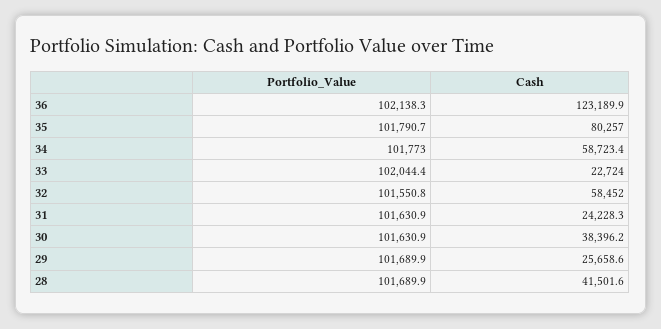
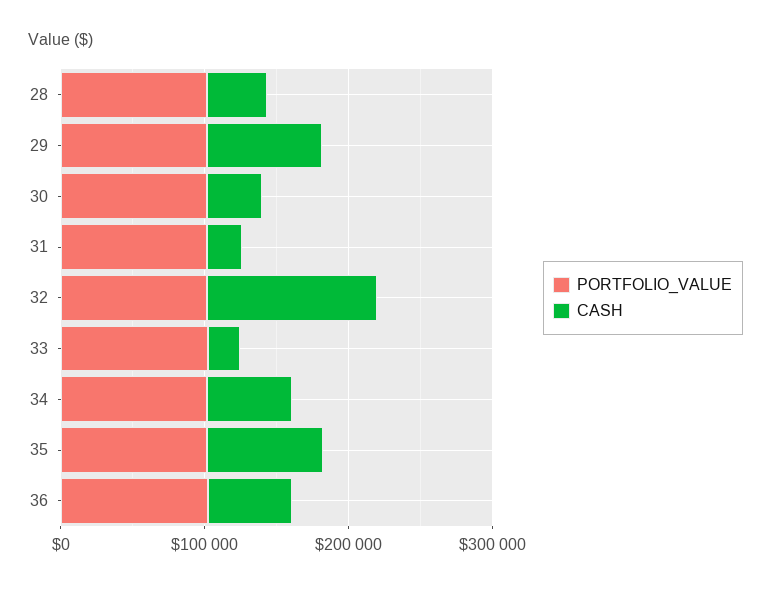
  {
    "Portfolio_Value": {
      "36": 102138.3,
      "35": 101790.7,
      "34": 101773,
      "33": 102044.4,
      "32": 101550.8,
      "31": 101630.9,
      "30": 101630.9,
      "29": 101689.9,
      "28": 101689.9
    },
    "Cash": {
-     "36": 123189.9,
+     "36": 60000,
      "35": 80257,
      "34": 58723.4,
      "33": 22724,
-     "32": 58452,
+     "32": 120000,
      "31": 24228.3,
      "30": 38396.2,
-     "29": 25658.6,
+     "29": 80000,
      "28": 41501.6
    }
  }

